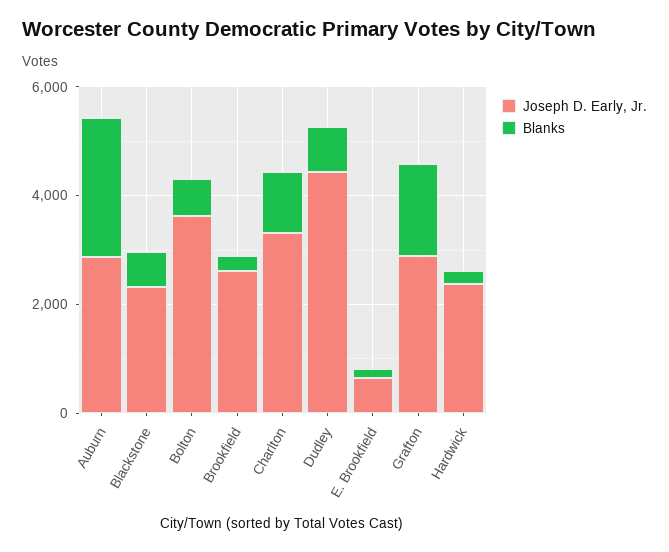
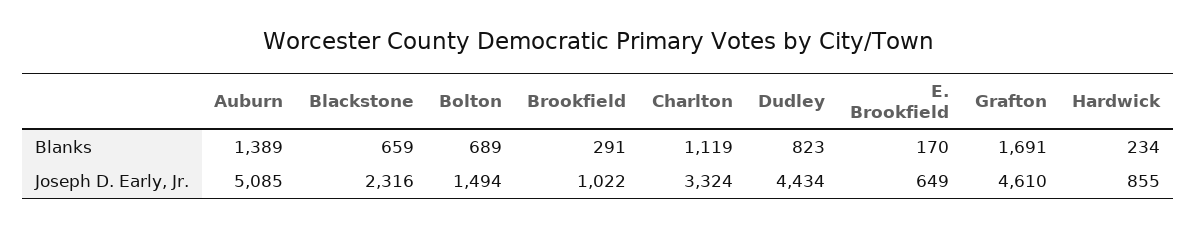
  {
    "Joseph D. Early, Jr.": {
-     "Auburn": 3000,
+     "Auburn": 5085,
      "Blackstone": 2316,
-     "Bolton": 3500,
+     "Bolton": 1494,
-     "Brookfield": 2500,
+     "Brookfield": 1022,
      "Charlton": 3324,
      "Dudley": 4434,
      "E. Brookfield": 649,
-     "Grafton": 3000,
+     "Grafton": 4610,
-     "Hardwick": 2500
+     "Hardwick": 855
    },
    "Blanks": {
-     "Auburn": 2500,
+     "Auburn": 1389,
      "Blackstone": 659,
      "Bolton": 689,
      "Brookfield": 291,
      "Charlton": 1119,
      "Dudley": 823,
      "E. Brookfield": 170,
      "Grafton": 1691,
      "Hardwick": 234
    }
  }

